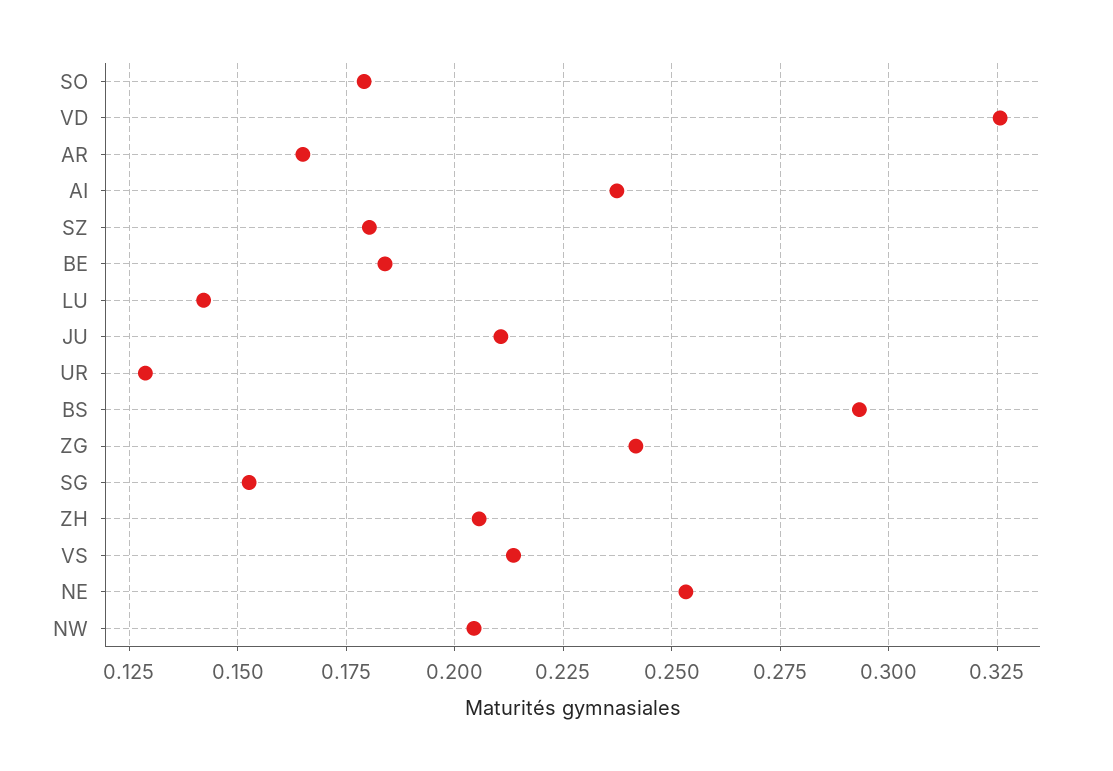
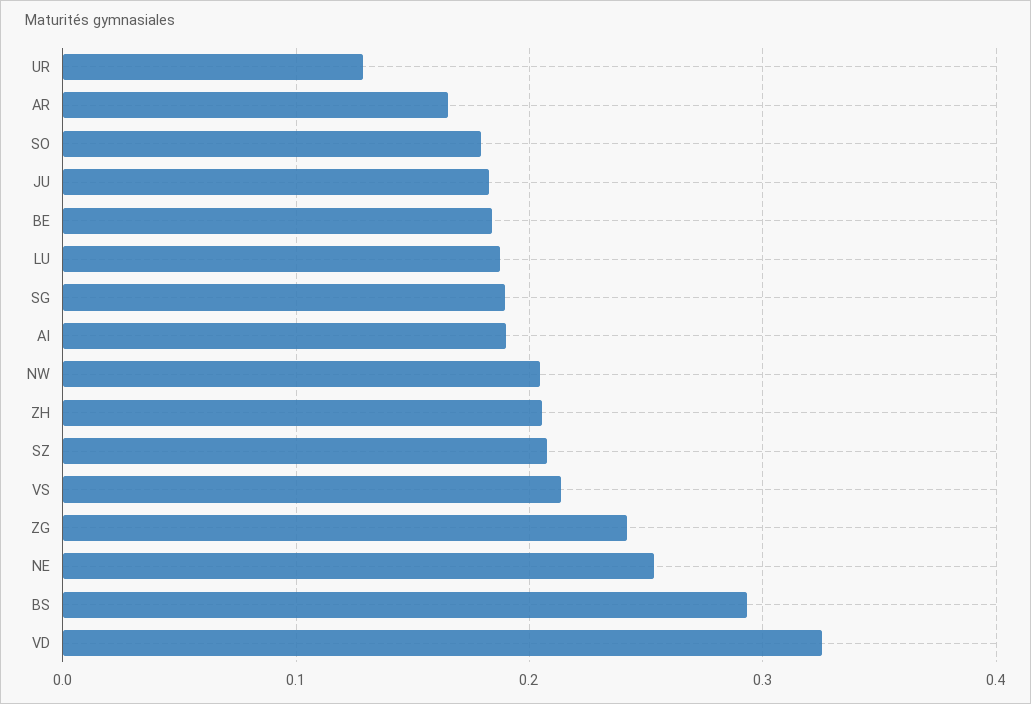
  {
    "SO": 0.18,
    "VD": 0.325,
    "AR": 0.165,
-   "AI": 0.2375,
+   "AI": 0.19,
-   "SZ": 0.18,
+   "SZ": 0.21,
    "BE": 0.185,
-   "LU": 0.1425,
+   "LU": 0.19,
-   "JU": 0.21,
+   "JU": 0.18,
    "UR": 0.1275,
    "BS": 0.2925,
    "ZG": 0.2425,
-   "SG": 0.1525,
+   "SG": 0.19,
    "ZH": 0.205,
    "VS": 0.2125,
    "NE": 0.2525,
    "NW": 0.205
  }

